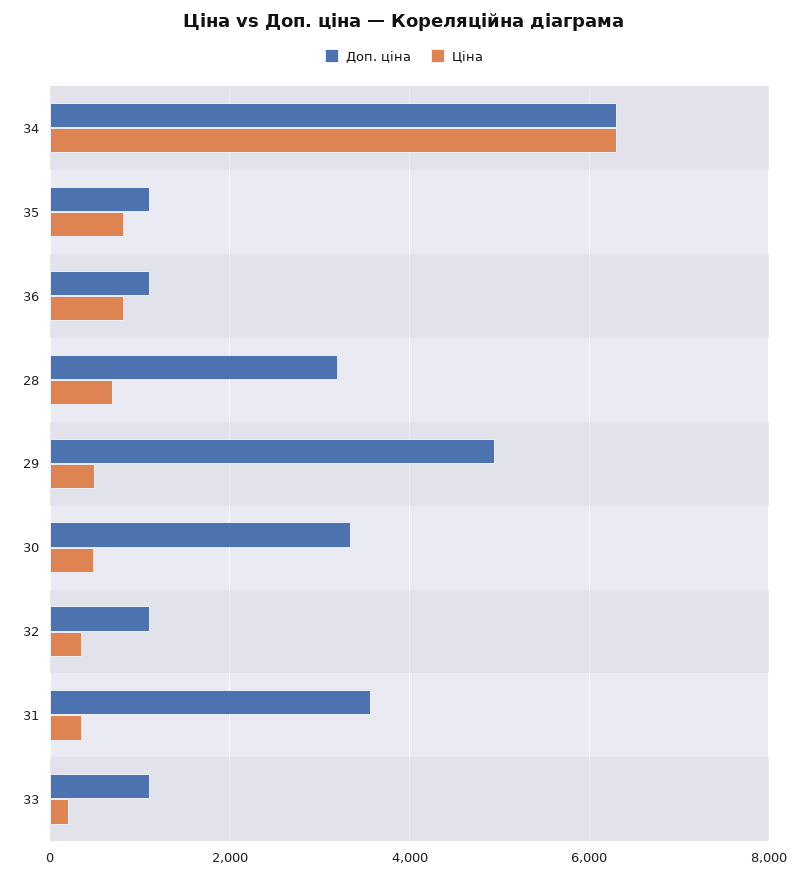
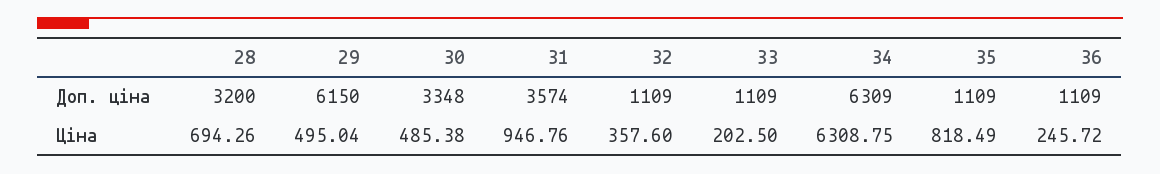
  {
    "Доп. ціна": {
      "34": 6309,
      "35": 1109,
      "36": 1109,
      "28": 3200,
-     "29": 5000,
+     "29": 6150,
      "30": 3348,
      "32": 1109,
      "31": 3574,
      "33": 1109
    },
    "Ціна": {
      "34": 6308.75,
      "35": 818.49,
-     "36": 800,
+     "36": 245.72,
      "28": 694.26,
      "29": 495.04,
      "30": 485.38,
      "32": 357.6,
-     "31": 400,
+     "31": 946.76,
      "33": 202.5
    }
  }

